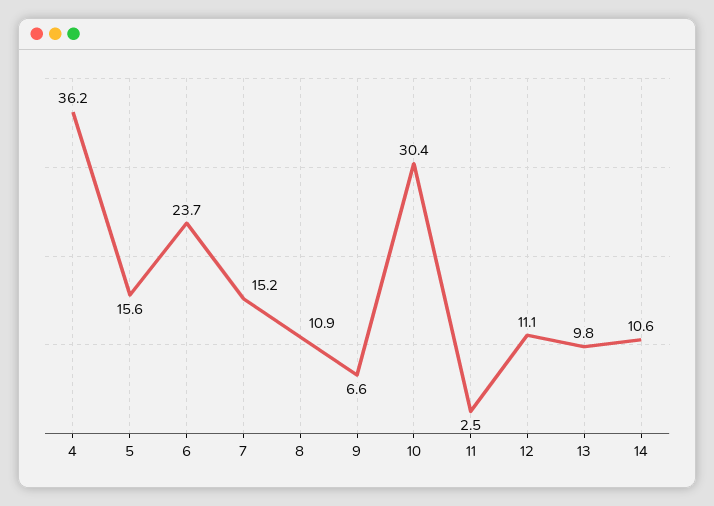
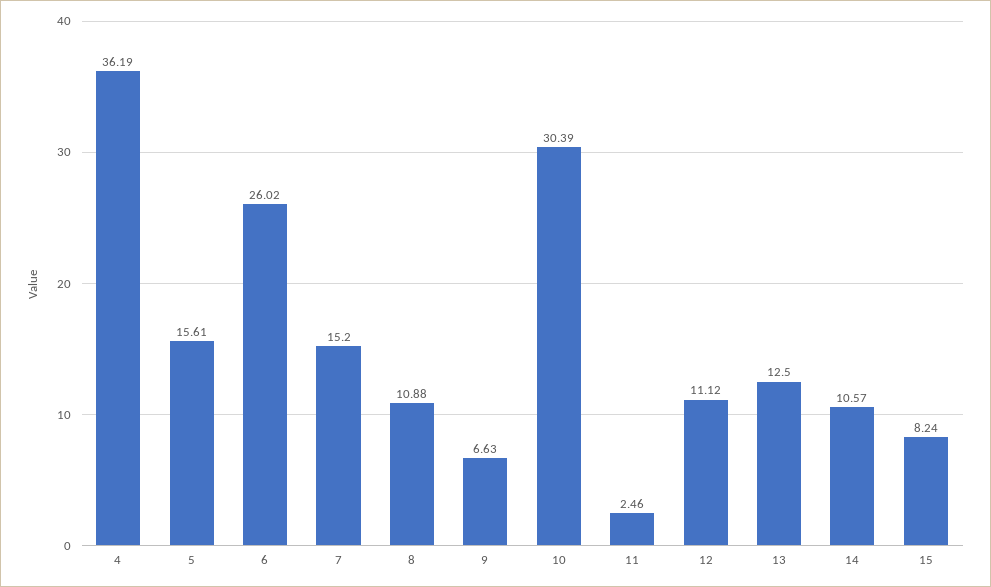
  {
    "4": 36.19,
    "5": 15.61,
-   "6": 23.7,
+   "6": 26.02,
    "7": 15.2,
    "8": 10.88,
    "9": 6.63,
    "10": 30.39,
    "11": 2.46,
    "12": 11.12,
-   "13": 9.8,
+   "13": 12.5,
-   "14": 10.57
+   "14": 10.57,
+   "15": 8.24
  }

